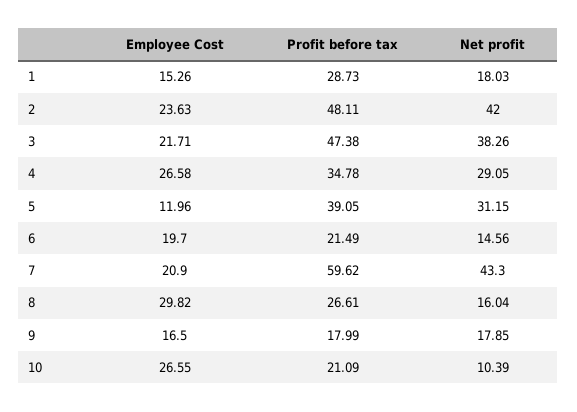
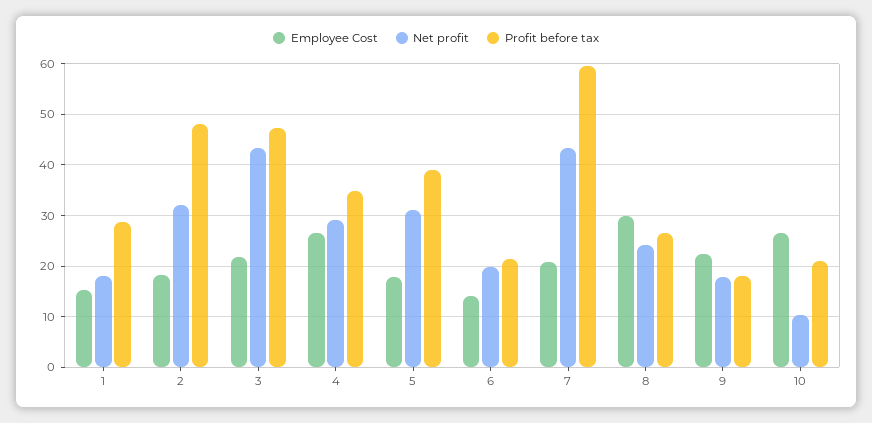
  {
    "Employee Cost": {
      "1": 15.26,
-     "2": 23.63,
+     "2": 18,
      "3": 21.71,
      "4": 26.58,
-     "5": 11.96,
+     "5": 18,
-     "6": 19.7,
+     "6": 14,
      "7": 20.9,
      "8": 29.82,
-     "9": 16.5,
+     "9": 22,
      "10": 26.55
    },
    "Profit before tax": {
      "1": 28.73,
      "2": 48.11,
      "3": 47.38,
      "4": 34.78,
      "5": 39.05,
      "6": 21.49,
      "7": 59.62,
      "8": 26.61,
      "9": 17.99,
      "10": 21.09
    },
    "Net profit": {
      "1": 18.03,
-     "2": 42,
+     "2": 32,
-     "3": 38.26,
+     "3": 44,
      "4": 29.05,
      "5": 31.15,
-     "6": 14.56,
+     "6": 20,
      "7": 43.3,
-     "8": 16.04,
+     "8": 24,
      "9": 17.85,
      "10": 10.39
    }
  }

